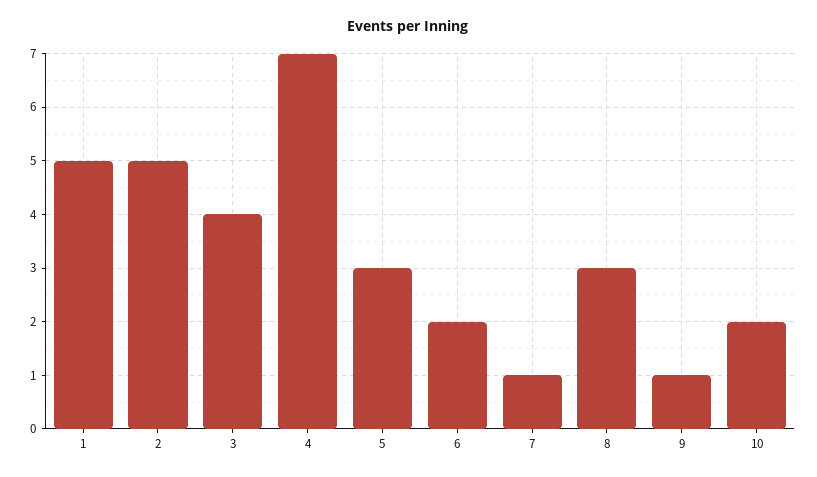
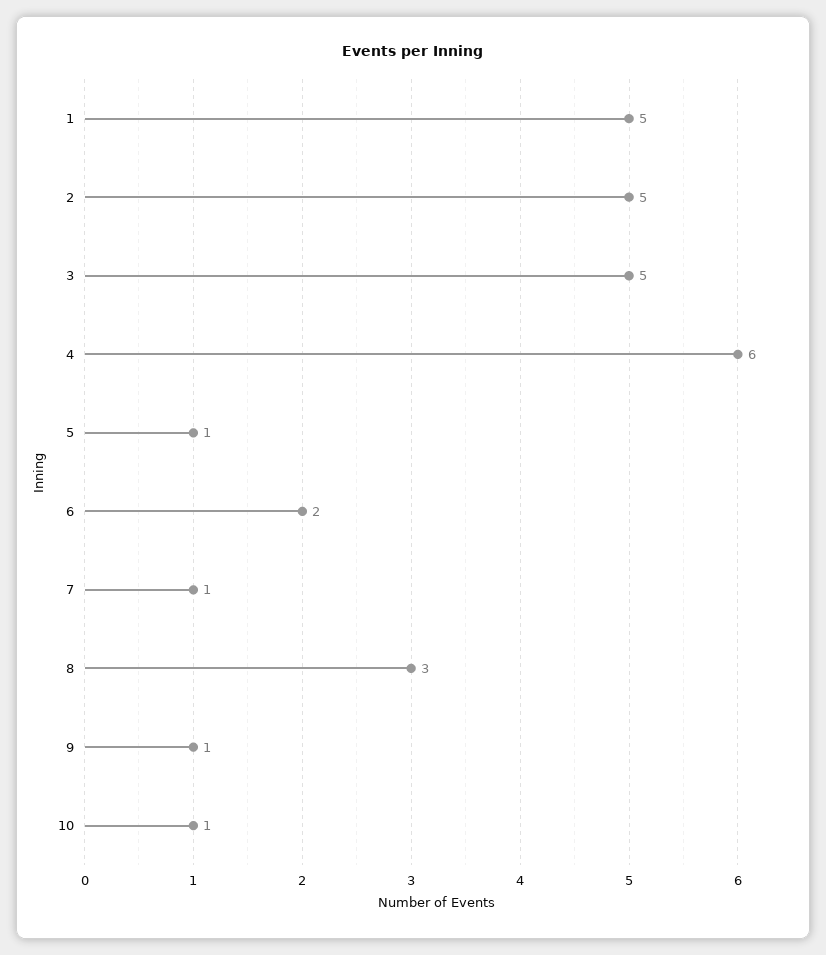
  {
    "1": 5,
    "2": 5,
-   "3": 4,
+   "3": 5,
-   "4": 7,
+   "4": 6,
-   "5": 3,
+   "5": 1,
    "6": 2,
    "7": 1,
    "8": 3,
    "9": 1,
-   "10": 2
+   "10": 1
  }

